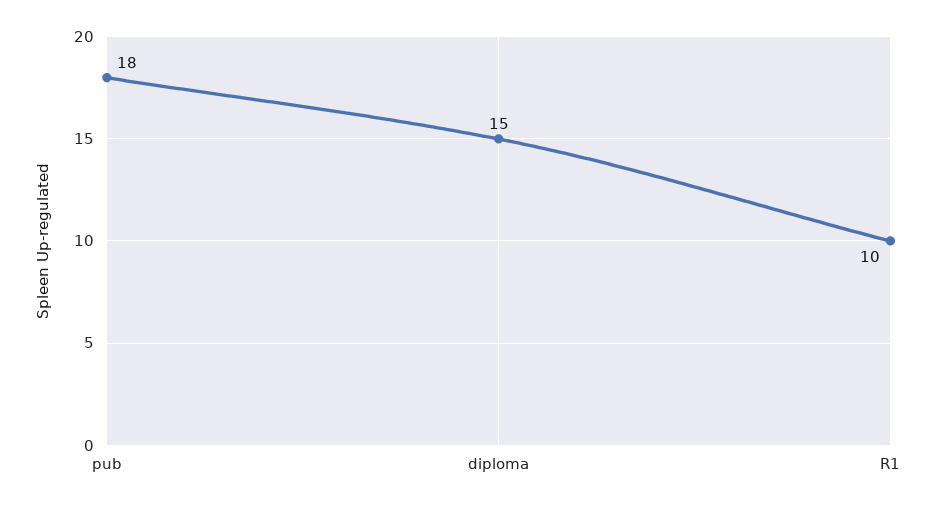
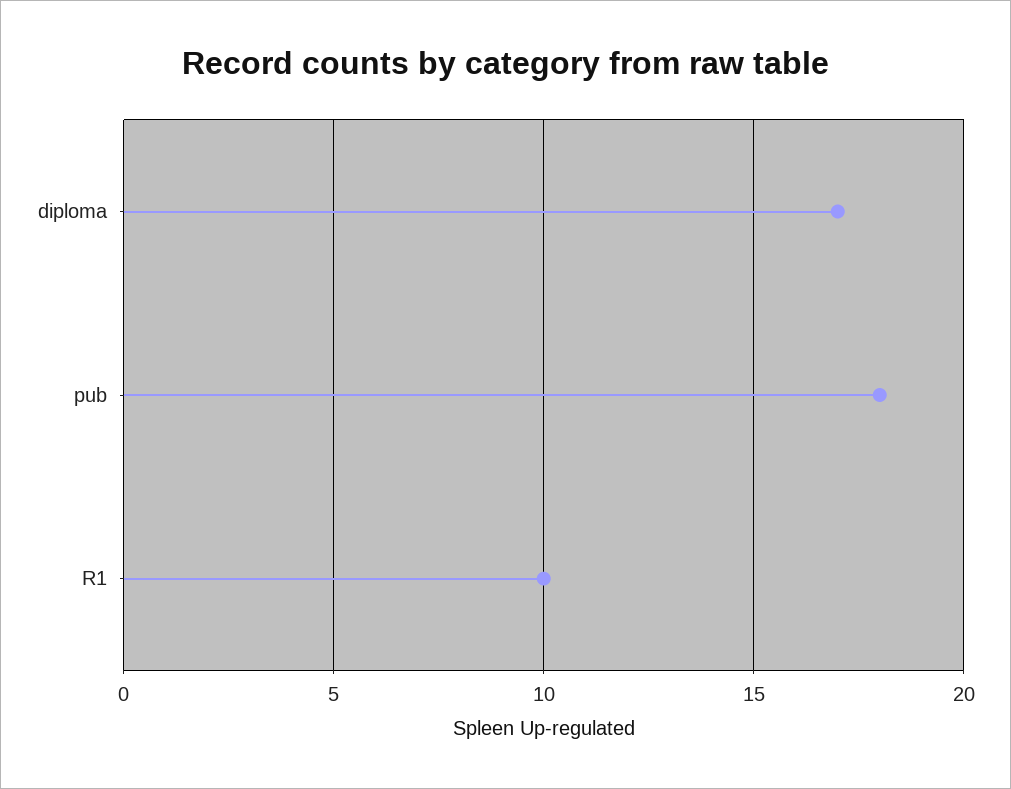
  {
    "pub": 18,
-   "diploma": 15,
+   "diploma": 17,
    "R1": 10
  }

